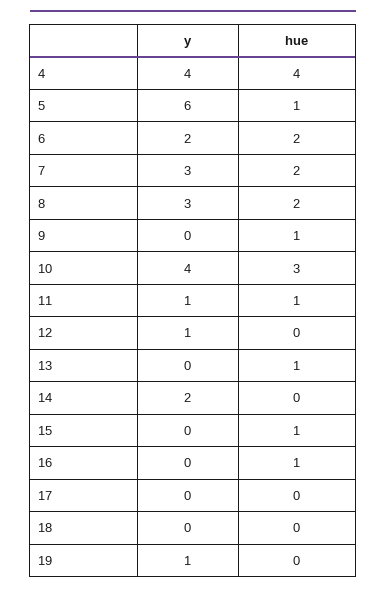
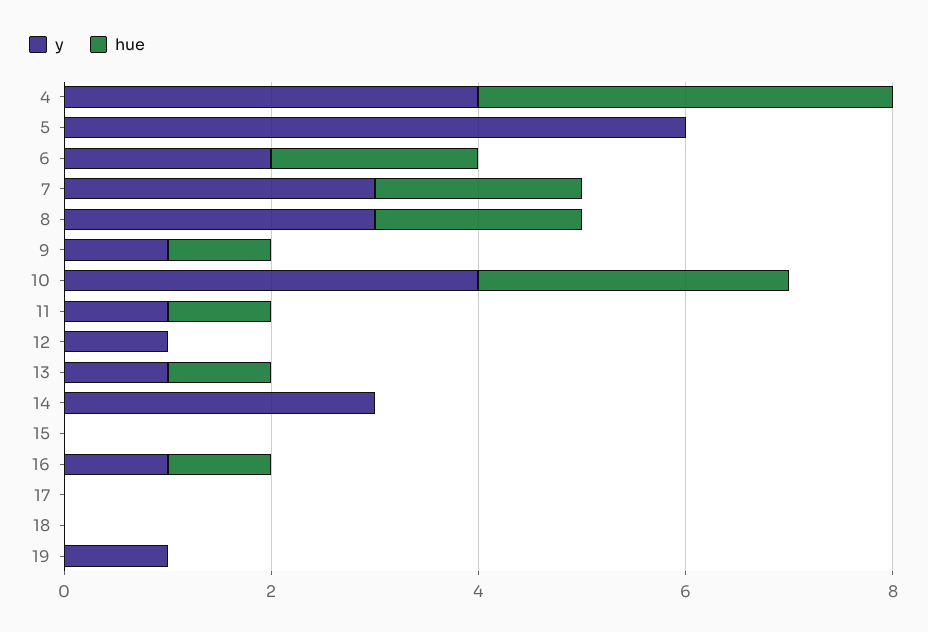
  {
    "y": {
      "4": 4,
      "5": 6,
      "6": 2,
      "7": 3,
      "8": 3,
-     "9": 0,
+     "9": 1,
      "10": 4,
      "11": 1,
      "12": 1,
-     "13": 0,
+     "13": 1,
-     "14": 2,
+     "14": 3,
      "15": 0,
-     "16": 0,
+     "16": 1,
      "17": 0,
      "18": 0,
      "19": 1
    },
    "hue": {
      "4": 4,
-     "5": 1,
+     "5": 0,
      "6": 2,
      "7": 2,
      "8": 2,
      "9": 1,
      "10": 3,
      "11": 1,
      "12": 0,
      "13": 1,
      "14": 0,
-     "15": 1,
+     "15": 0,
      "16": 1,
      "17": 0,
      "18": 0,
      "19": 0
    }
  }

